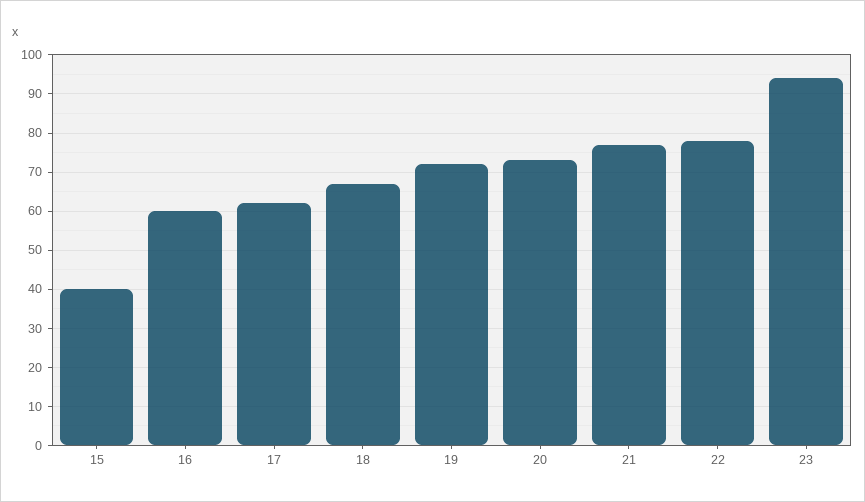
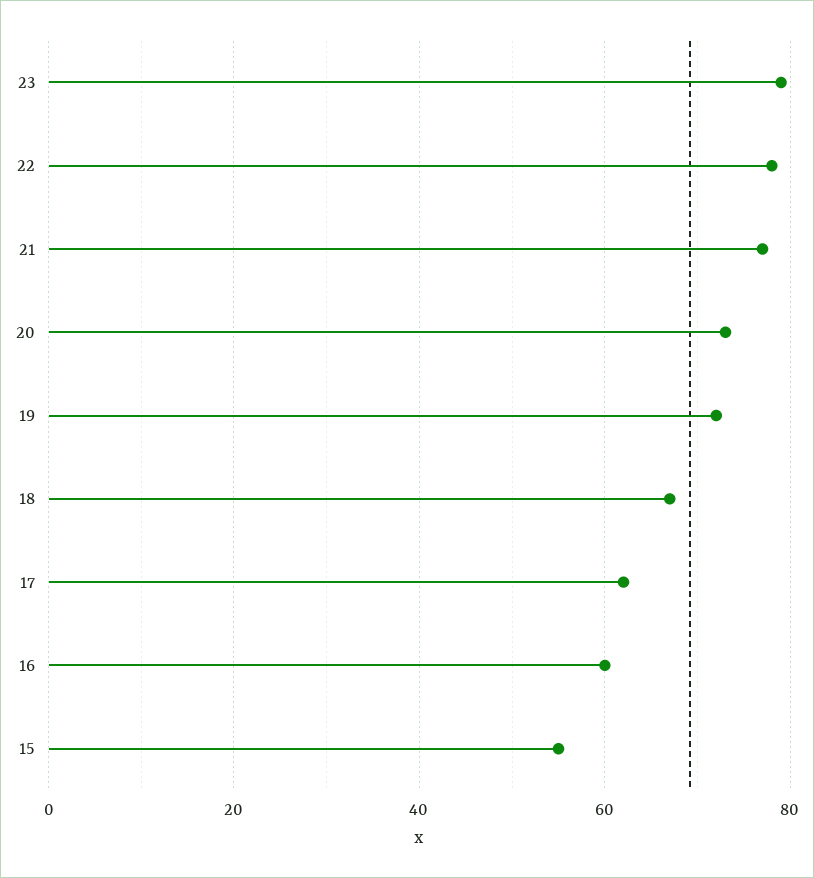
  {
-   "15": 40,
+   "15": 55,
    "16": 60,
    "17": 60,
    "18": 65,
    "19": 70,
    "20": 75,
    "21": 75,
    "22": 80,
-   "23": 95
+   "23": 80
  }

